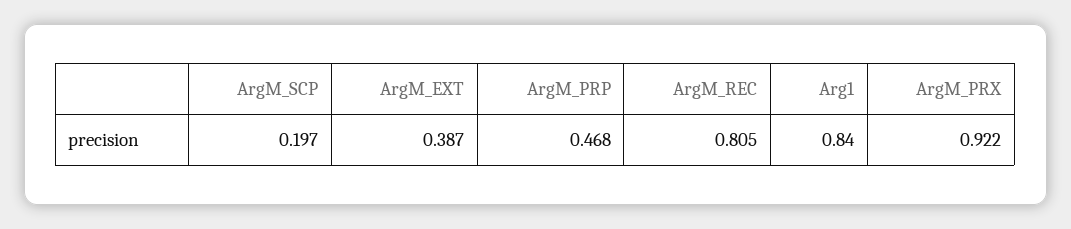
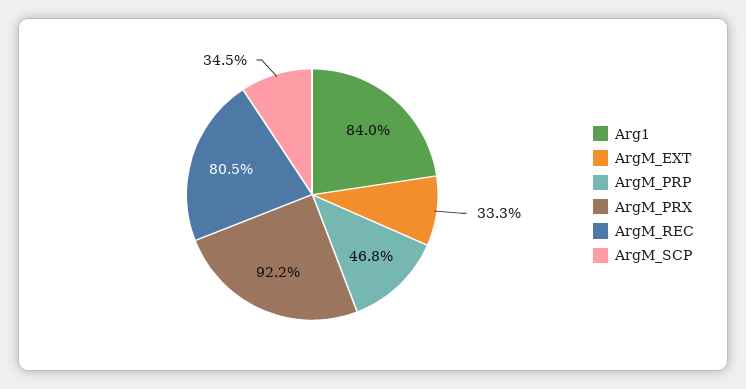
  {
-   "ArgM_SCP": 0.197,
+   "ArgM_SCP": 0.345,
-   "ArgM_EXT": 0.387,
+   "ArgM_EXT": 0.333,
    "ArgM_PRP": 0.468,
    "ArgM_REC": 0.805,
    "Arg1": 0.84,
    "ArgM_PRX": 0.922
  }

